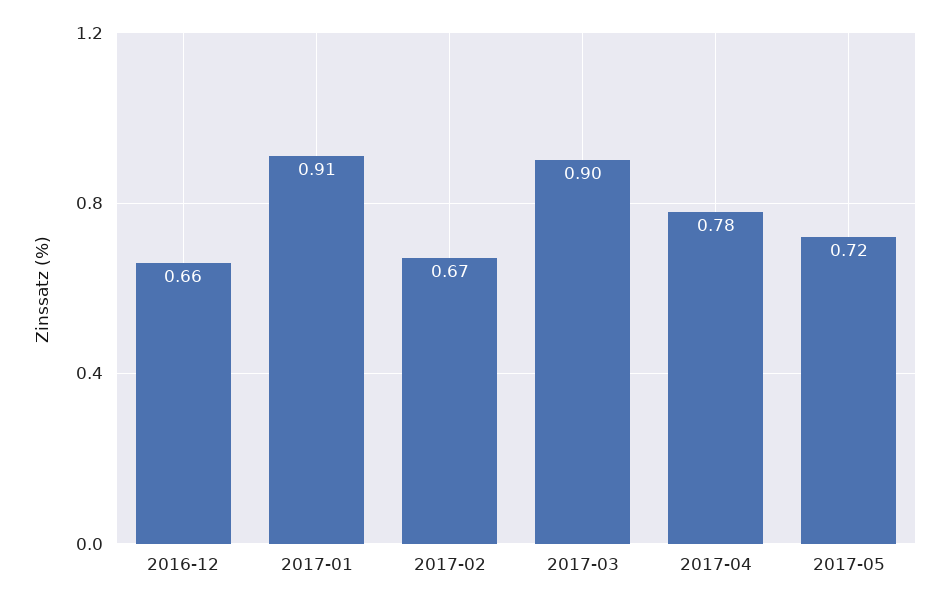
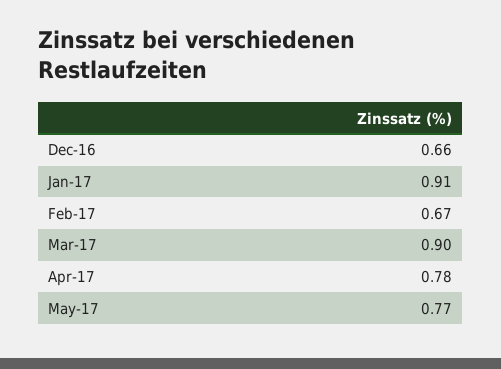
  {
    "2016-12": 0.66,
    "2017-01": 0.91,
    "2017-02": 0.67,
    "2017-03": 0.9,
    "2017-04": 0.78,
-   "2017-05": 0.72
+   "2017-05": 0.77
  }

